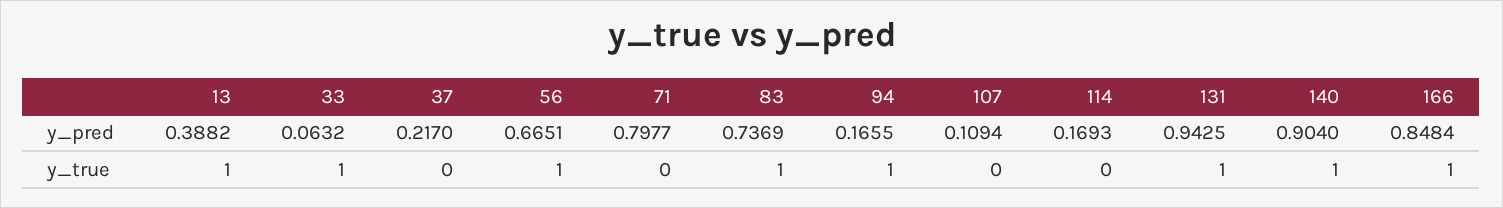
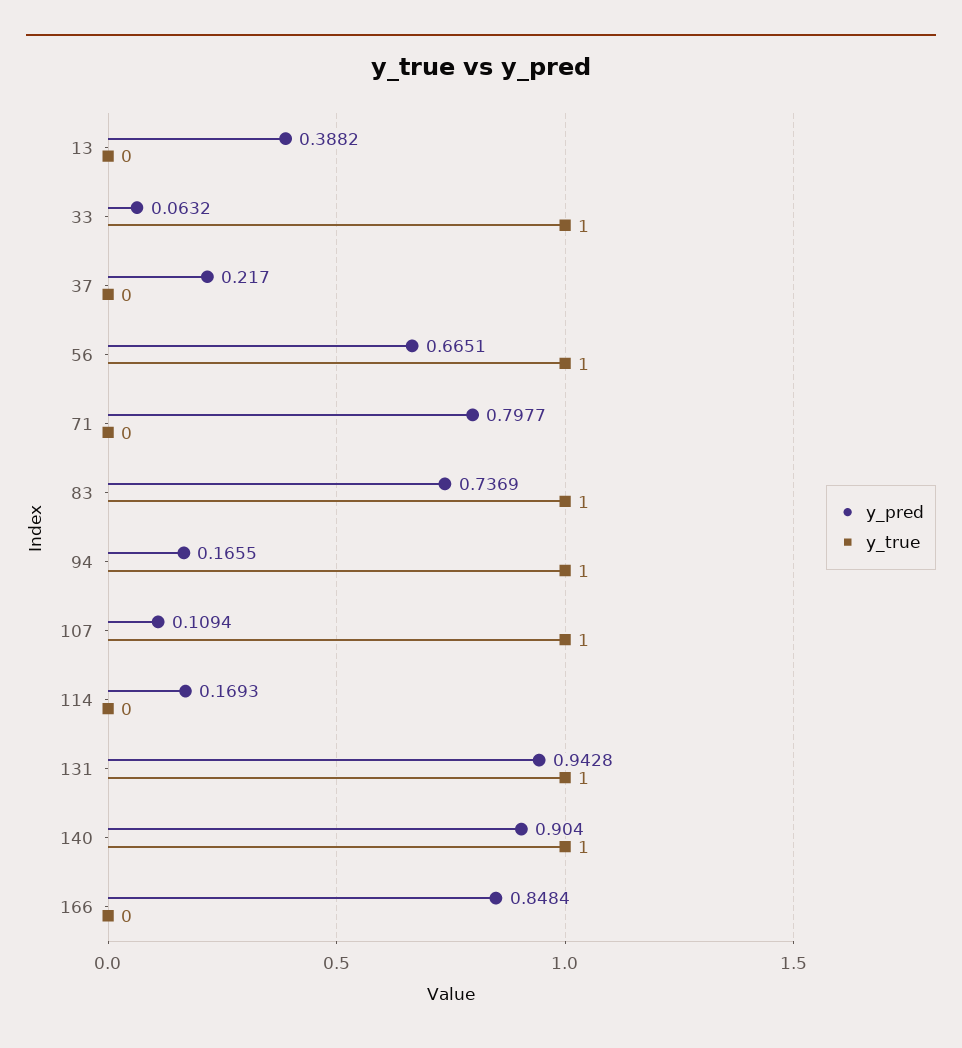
  {
    "y_pred": {
      "13": 0.3882,
      "33": 0.0632,
      "37": 0.217,
      "56": 0.6651,
      "71": 0.7977,
      "83": 0.7369,
      "94": 0.1655,
      "107": 0.1094,
      "114": 0.1693,
-     "131": 0.9425,
+     "131": 0.9428,
      "140": 0.904,
      "166": 0.8484
    },
    "y_true": {
-     "13": 1,
+     "13": 0,
      "33": 1,
      "37": 0,
      "56": 1,
      "71": 0,
      "83": 1,
      "94": 1,
-     "107": 0,
+     "107": 1,
      "114": 0,
      "131": 1,
      "140": 1,
-     "166": 1
+     "166": 0
    }
  }

